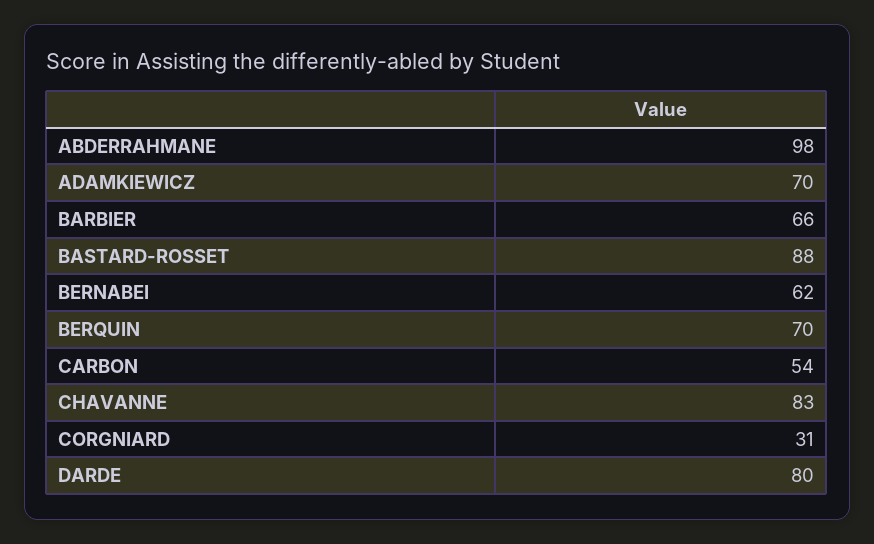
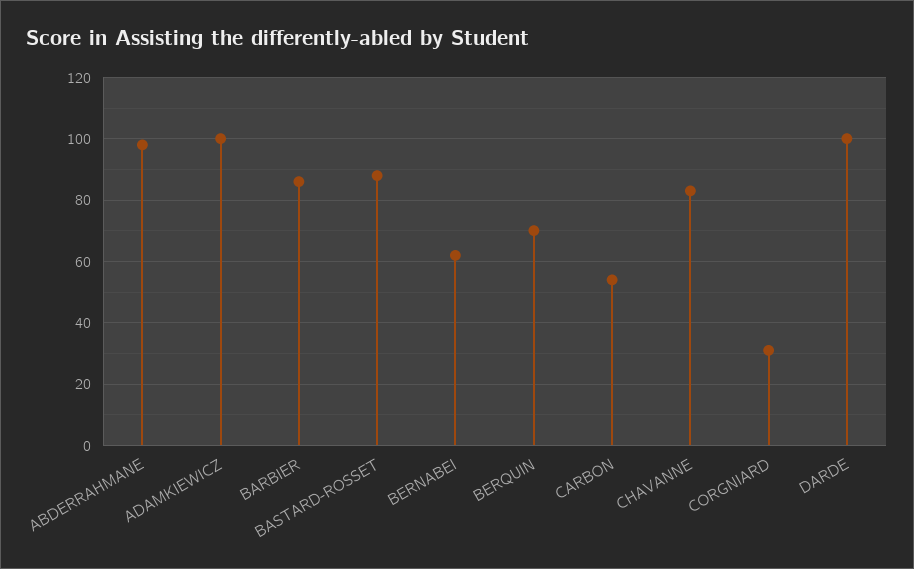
  {
    "ABDERRAHMANE": 98,
-   "ADAMKIEWICZ": 70,
+   "ADAMKIEWICZ": 100,
-   "BARBIER": 66,
+   "BARBIER": 85,
    "BASTARD-ROSSET": 88,
    "BERNABEI": 62,
    "BERQUIN": 70,
    "CARBON": 54,
    "CHAVANNE": 83,
    "CORGNIARD": 31,
-   "DARDE": 80
+   "DARDE": 100
  }

